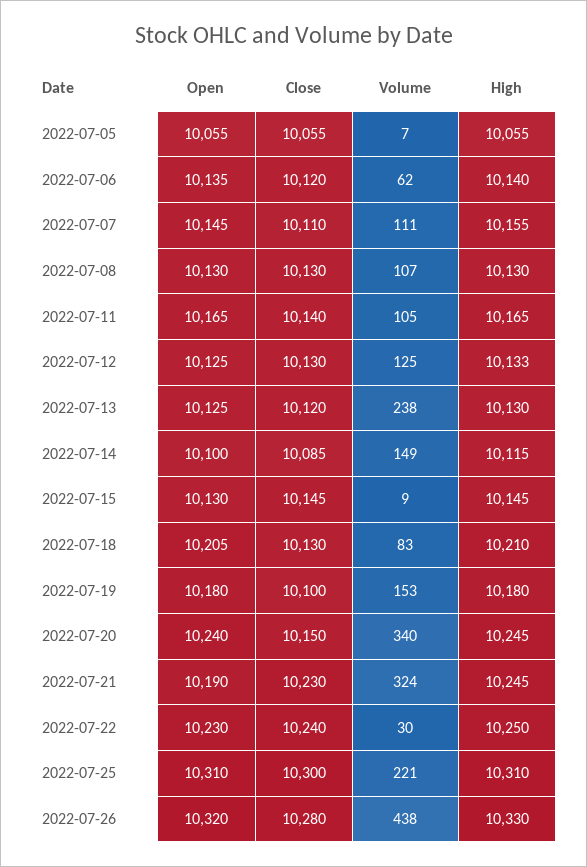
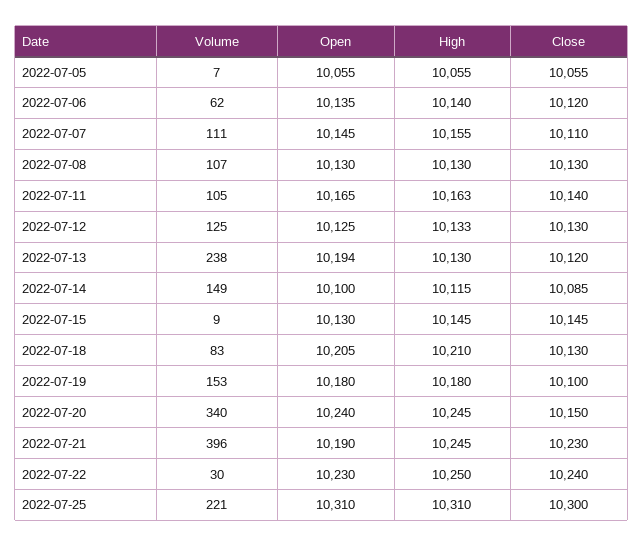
  {
    "Open": {
      "2022-07-05": 10055,
      "2022-07-06": 10135,
      "2022-07-07": 10145,
      "2022-07-08": 10130,
      "2022-07-11": 10165,
      "2022-07-12": 10125,
-     "2022-07-13": 10125,
+     "2022-07-13": 10194,
      "2022-07-14": 10100,
      "2022-07-15": 10130,
      "2022-07-18": 10205,
      "2022-07-19": 10180,
      "2022-07-20": 10240,
      "2022-07-21": 10190,
      "2022-07-22": 10230,
-     "2022-07-25": 10310,
+     "2022-07-25": 10310
-     "2022-07-26": 10320
    },
    "Close": {
      "2022-07-05": 10055,
      "2022-07-06": 10120,
      "2022-07-07": 10110,
      "2022-07-08": 10130,
      "2022-07-11": 10140,
      "2022-07-12": 10130,
      "2022-07-13": 10120,
      "2022-07-14": 10085,
      "2022-07-15": 10145,
      "2022-07-18": 10130,
      "2022-07-19": 10100,
      "2022-07-20": 10150,
      "2022-07-21": 10230,
      "2022-07-22": 10240,
-     "2022-07-25": 10300,
+     "2022-07-25": 10300
-     "2022-07-26": 10280
    },
    "Volume": {
      "2022-07-05": 7,
      "2022-07-06": 62,
      "2022-07-07": 111,
      "2022-07-08": 107,
      "2022-07-11": 105,
      "2022-07-12": 125,
      "2022-07-13": 238,
      "2022-07-14": 149,
      "2022-07-15": 9,
      "2022-07-18": 83,
      "2022-07-19": 153,
      "2022-07-20": 340,
-     "2022-07-21": 324,
+     "2022-07-21": 396,
      "2022-07-22": 30,
-     "2022-07-25": 221,
+     "2022-07-25": 221
-     "2022-07-26": 438
    },
    "High": {
      "2022-07-05": 10055,
      "2022-07-06": 10140,
      "2022-07-07": 10155,
      "2022-07-08": 10130,
-     "2022-07-11": 10165,
+     "2022-07-11": 10163,
      "2022-07-12": 10133,
      "2022-07-13": 10130,
      "2022-07-14": 10115,
      "2022-07-15": 10145,
      "2022-07-18": 10210,
      "2022-07-19": 10180,
      "2022-07-20": 10245,
      "2022-07-21": 10245,
      "2022-07-22": 10250,
-     "2022-07-25": 10310,
+     "2022-07-25": 10310
-     "2022-07-26": 10330
    }
  }

